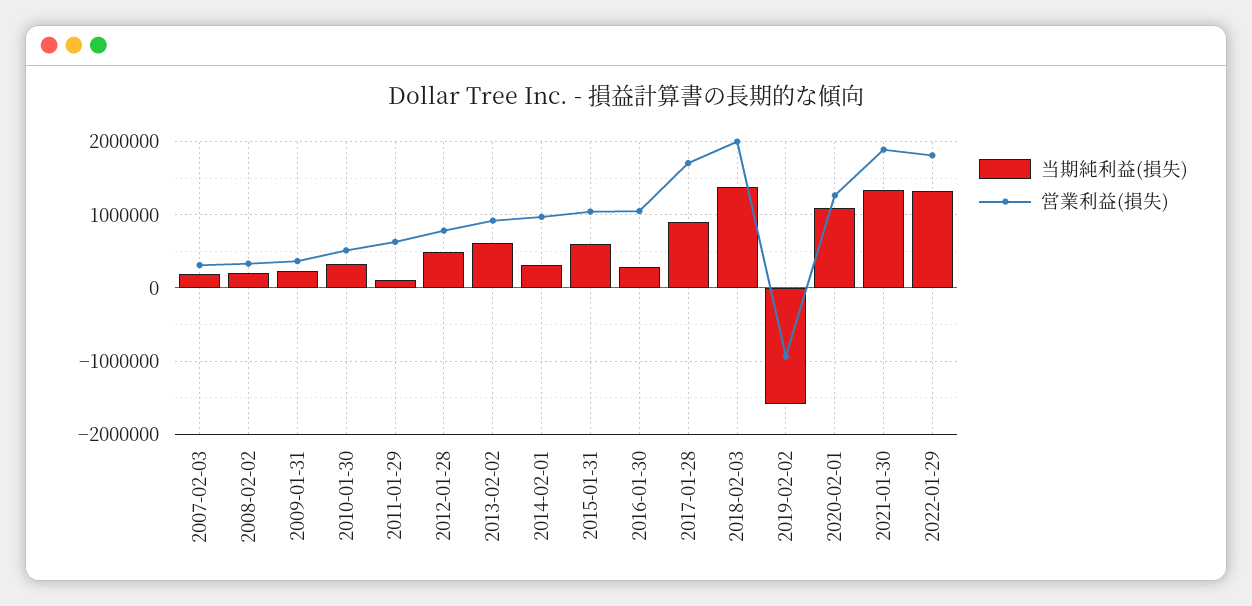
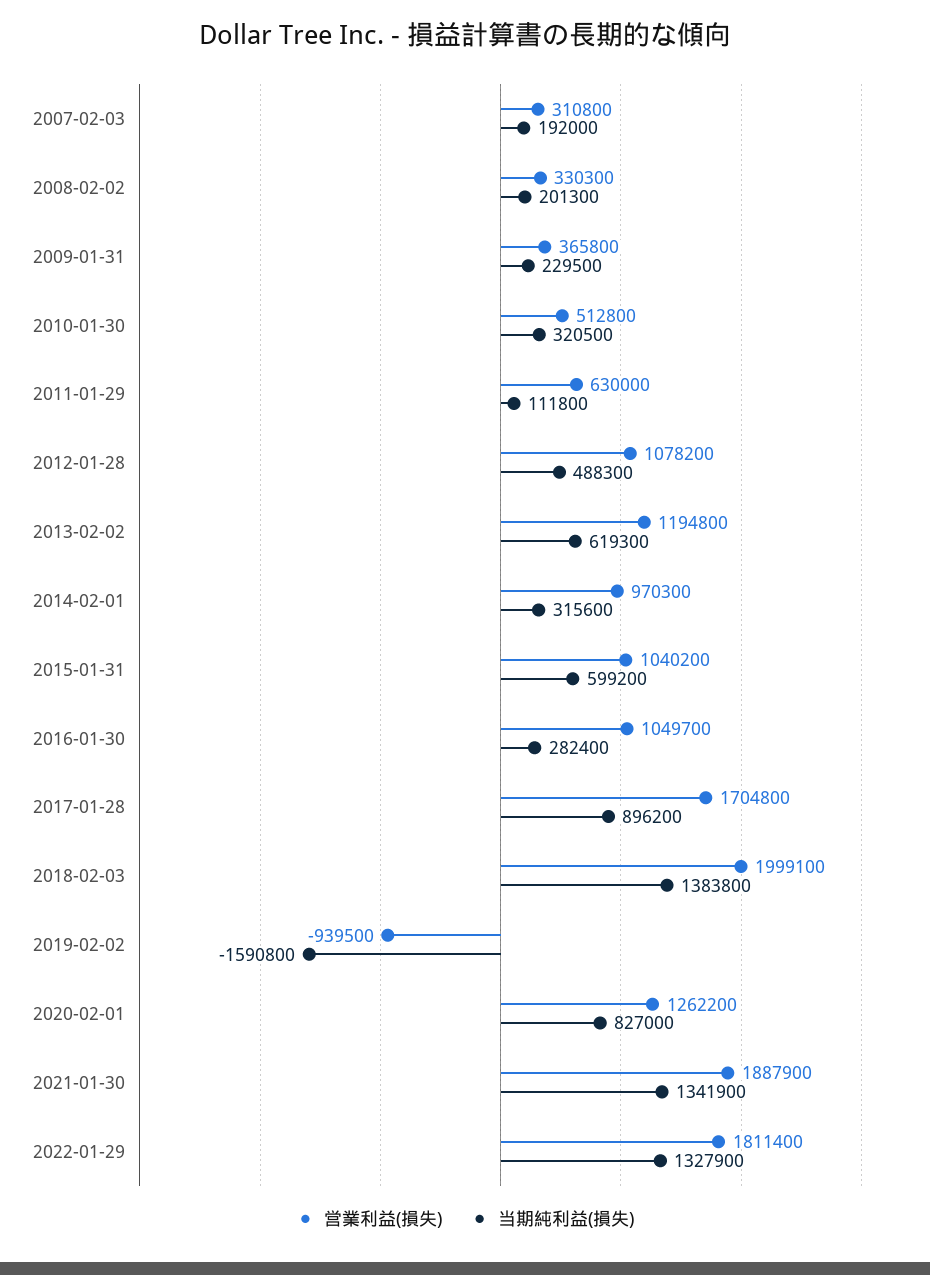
  {
    "当期純利益(損失)": {
      "2007-02-03": 192000,
      "2008-02-02": 201300,
      "2009-01-31": 229500,
      "2010-01-30": 320500,
      "2011-01-29": 111800,
      "2012-01-28": 488300,
      "2013-02-02": 619300,
      "2014-02-01": 315600,
      "2015-01-31": 599200,
      "2016-01-30": 282400,
      "2017-01-28": 896200,
      "2018-02-03": 1383800,
      "2019-02-02": -1590800,
-     "2020-02-01": 1100000,
+     "2020-02-01": 827000,
      "2021-01-30": 1341900,
      "2022-01-29": 1327900
    },
    "営業利益(損失)": {
      "2007-02-03": 310800,
      "2008-02-02": 330300,
      "2009-01-31": 365800,
      "2010-01-30": 512800,
      "2011-01-29": 630000,
-     "2012-01-28": 800000,
+     "2012-01-28": 1078200,
-     "2013-02-02": 900000,
+     "2013-02-02": 1194800,
      "2014-02-01": 970300,
      "2015-01-31": 1040200,
      "2016-01-30": 1049700,
      "2017-01-28": 1704800,
      "2018-02-03": 1999100,
      "2019-02-02": -939500,
      "2020-02-01": 1262200,
      "2021-01-30": 1887900,
      "2022-01-29": 1811400
    }
  }

